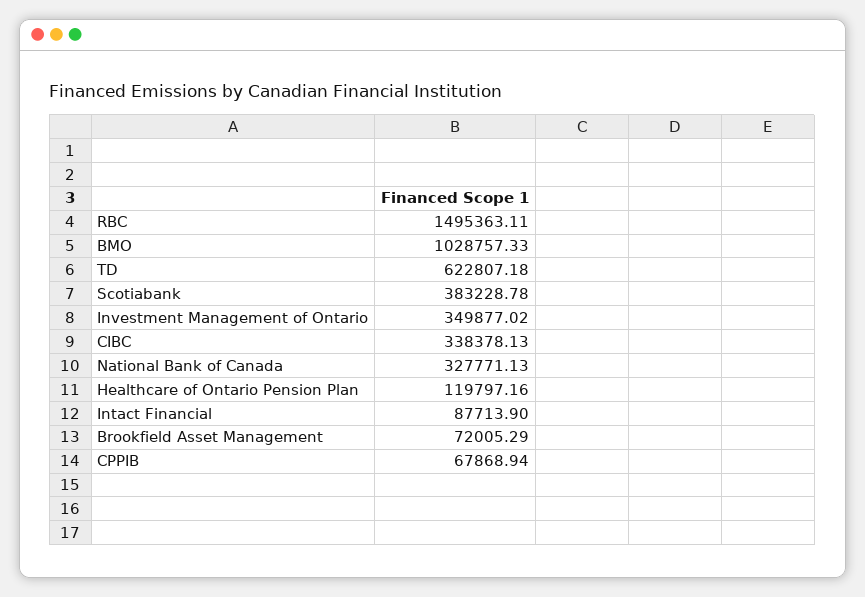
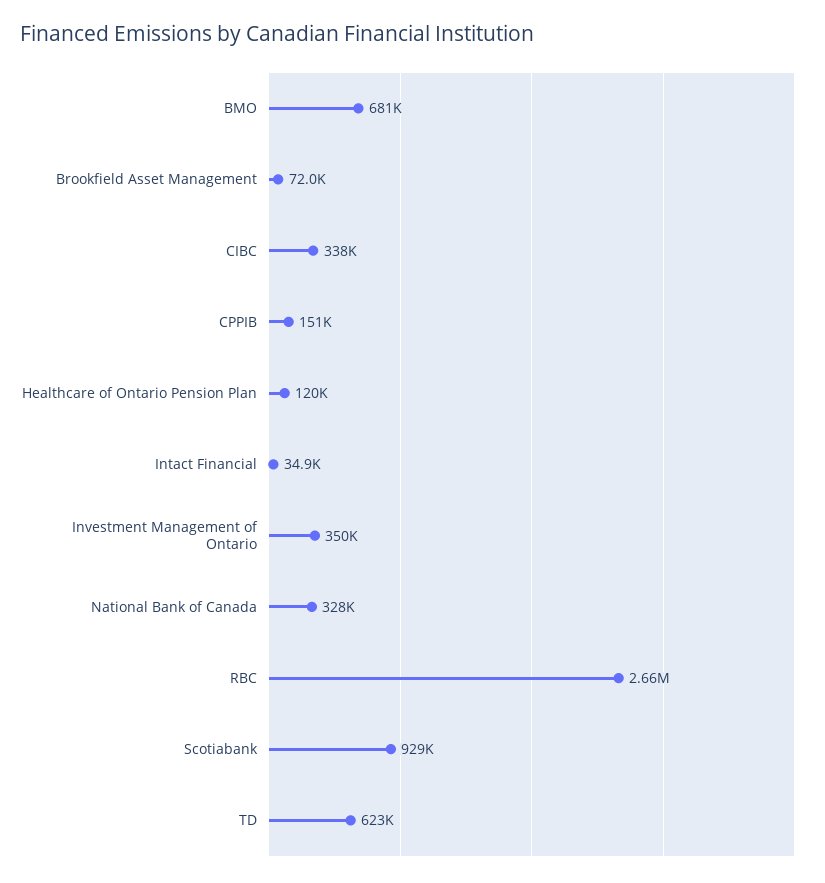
  {
-   "RBC": 1495363.11,
+   "RBC": 2660000,
-   "BMO": 1028757.33,
+   "BMO": 681000,
    "TD": 622807.18,
-   "Scotiabank": 383228.78,
+   "Scotiabank": 929000,
    "Investment Management of Ontario": 349877.02,
    "CIBC": 338378.13,
    "National Bank of Canada": 327771.13,
    "Healthcare of Ontario Pension Plan": 119797.16,
-   "Intact Financial": 87713.9,
+   "Intact Financial": 34900,
    "Brookfield Asset Management": 72005.29,
-   "CPPIB": 67868.94
+   "CPPIB": 151000
  }

